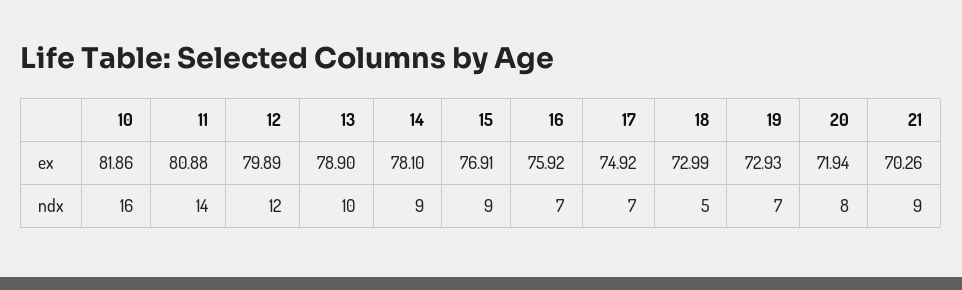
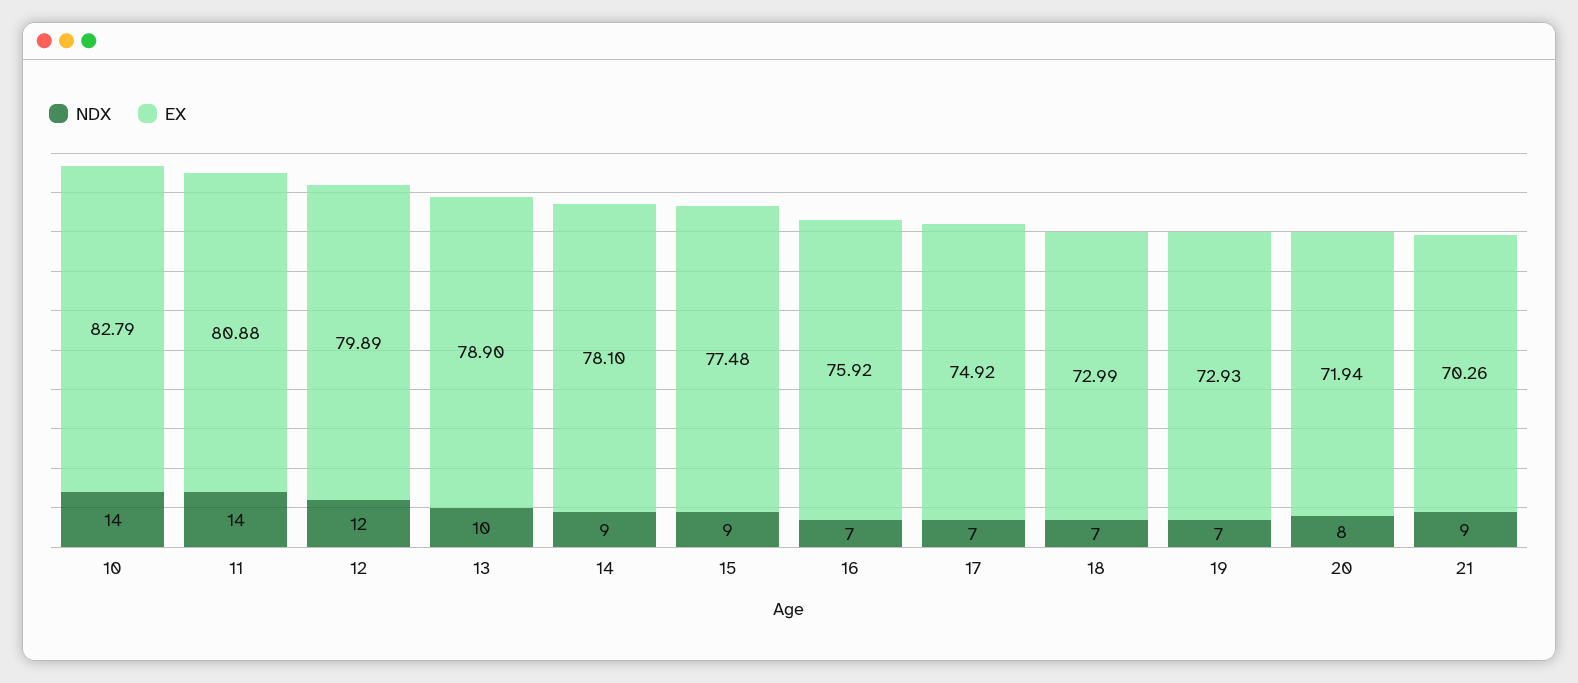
  {
    "ex": {
-     "10": 81.86,
+     "10": 82.79,
      "11": 80.88,
      "12": 79.89,
      "13": 78.9,
      "14": 78.1,
-     "15": 76.91,
+     "15": 77.48,
      "16": 75.92,
      "17": 74.92,
      "18": 72.99,
      "19": 72.93,
      "20": 71.94,
      "21": 70.26
    },
    "ndx": {
-     "10": 16,
+     "10": 14,
      "11": 14,
      "12": 12,
      "13": 10,
      "14": 9,
      "15": 9,
      "16": 7,
      "17": 7,
-     "18": 5,
+     "18": 7,
      "19": 7,
      "20": 8,
      "21": 9
    }
  }

